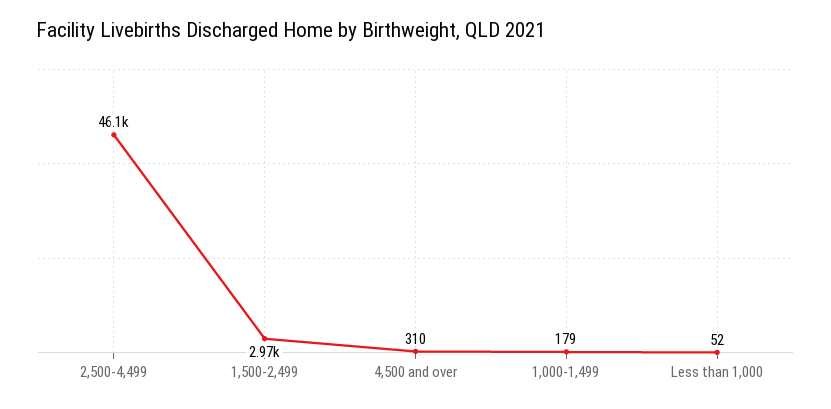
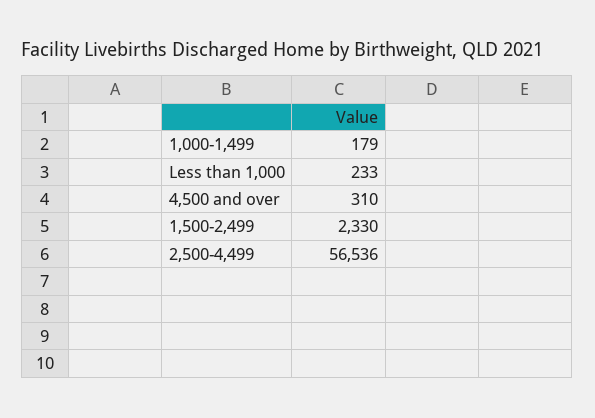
  {
-   "2,500-4,499": 46100,
+   "2,500-4,499": 56536,
-   "1,500-2,499": 2970,
+   "1,500-2,499": 2330,
    "4,500 and over": 310,
    "1,000-1,499": 179,
-   "Less than 1,000": 52
+   "Less than 1,000": 233
  }

